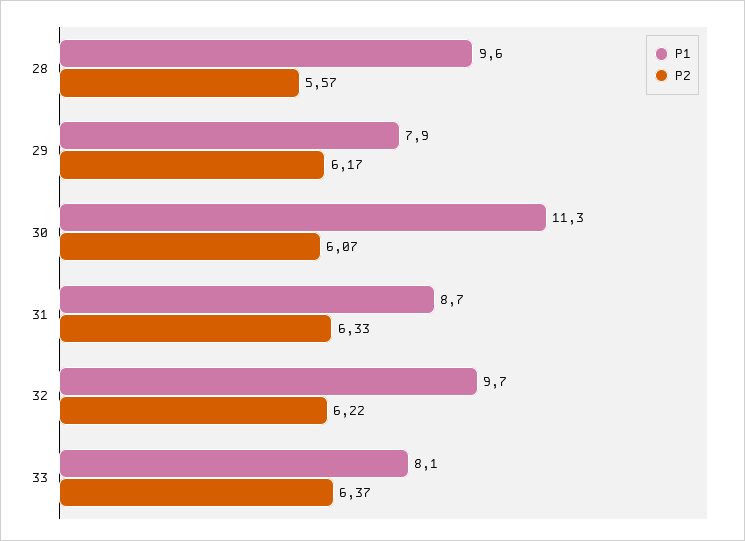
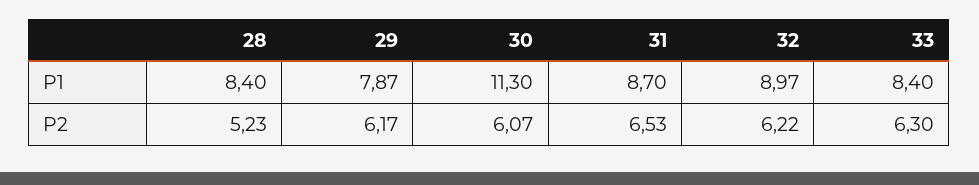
  {
    "P1": {
-     "28": 9.6,
+     "28": 8.4,
      "29": 7.87,
      "30": 11.3,
      "31": 8.7,
-     "32": 9.7,
+     "32": 8.97,
-     "33": 8.1
+     "33": 8.4
    },
    "P2": {
-     "28": 5.57,
+     "28": 5.23,
      "29": 6.17,
      "30": 6.07,
-     "31": 6.33,
+     "31": 6.53,
      "32": 6.22,
-     "33": 6.37
+     "33": 6.3
    }
  }

